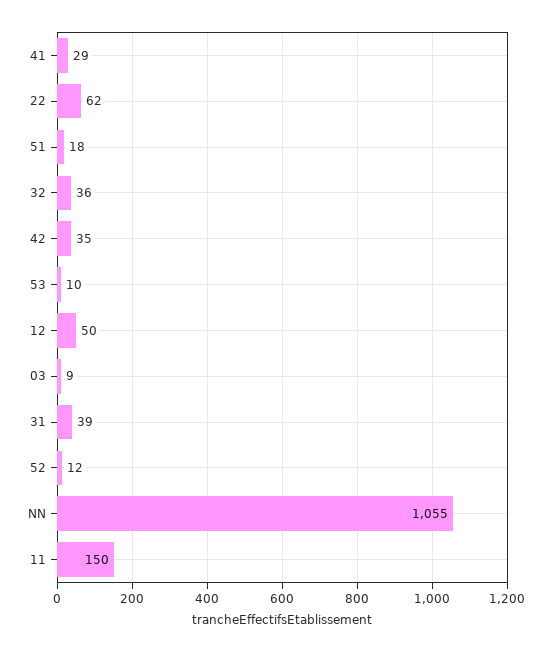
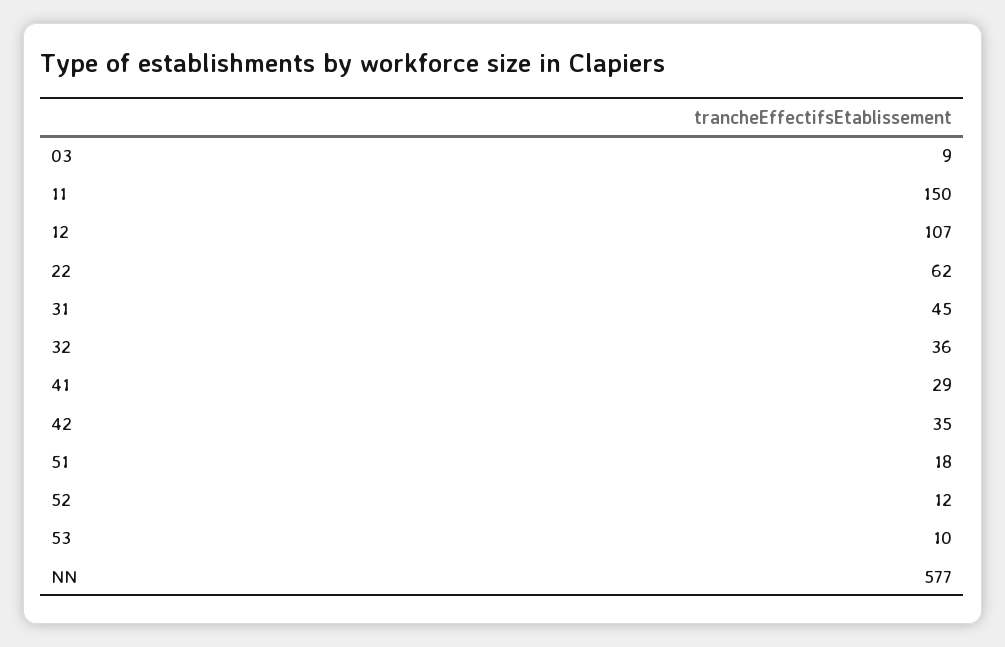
  {
    "41": 29,
    "22": 62,
    "51": 18,
    "32": 36,
    "42": 35,
    "53": 10,
-   "12": 50,
+   "12": 107,
    "03": 9,
-   "31": 39,
+   "31": 45,
    "52": 12,
-   "NN": 1055,
+   "NN": 577,
    "11": 150
  }

